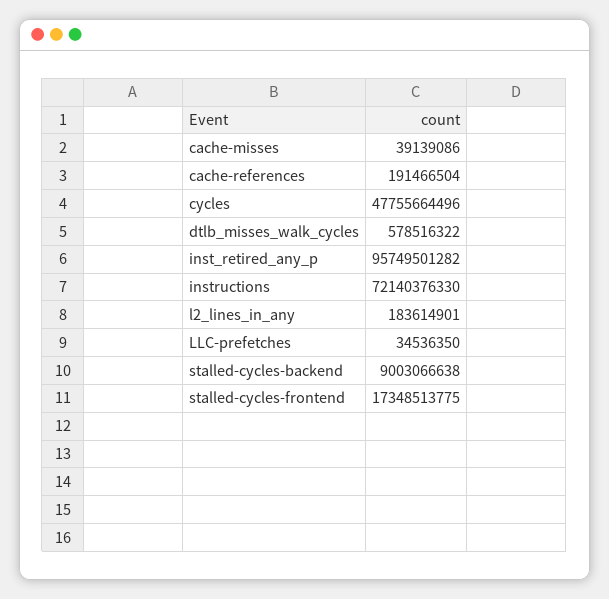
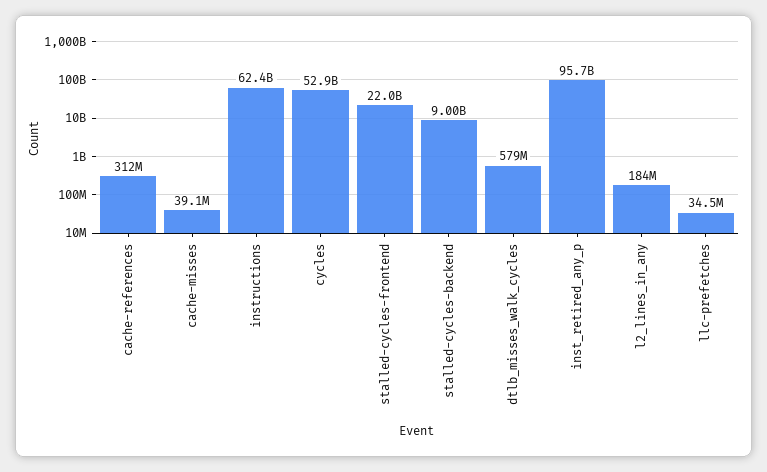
  {
    "cache-misses": 39139086,
-   "cache-references": 191466504,
+   "cache-references": 312000000,
-   "cycles": 47755664496,
+   "cycles": 52900000000,
    "dtlb_misses_walk_cycles": 578516322,
    "inst_retired_any_p": 95749501282,
-   "instructions": 72140376330,
+   "instructions": 62400000000,
    "l2_lines_in_any": 183614901,
    "LLC-prefetches": 34536350,
    "stalled-cycles-backend": 9003066638,
-   "stalled-cycles-frontend": 17348513775
+   "stalled-cycles-frontend": 22000000000
  }

